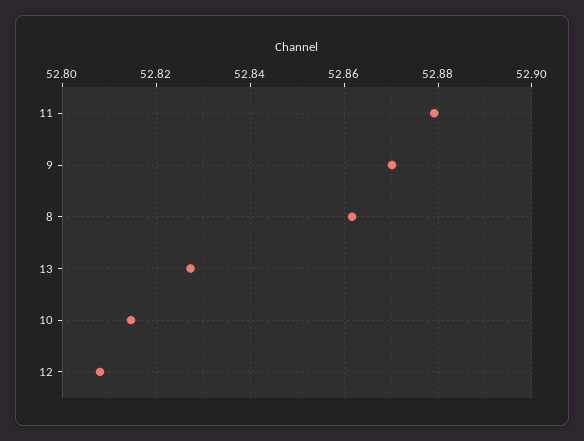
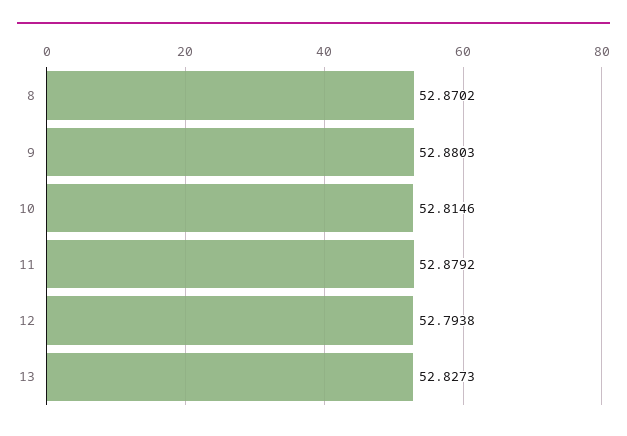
  {
    "11": 52.8792,
-   "9": 52.87,
+   "9": 52.8803,
-   "8": 52.862,
+   "8": 52.8702,
    "13": 52.8273,
    "10": 52.8146,
-   "12": 52.808
+   "12": 52.7938
  }

